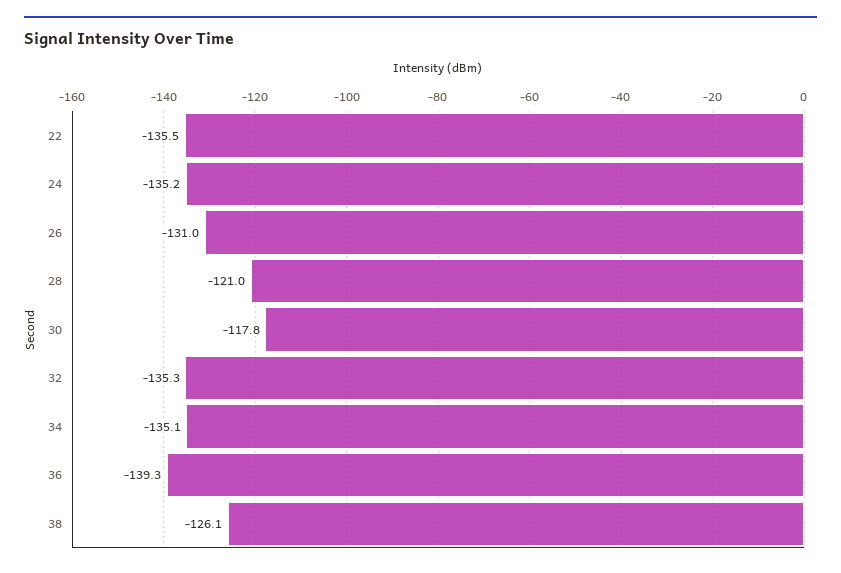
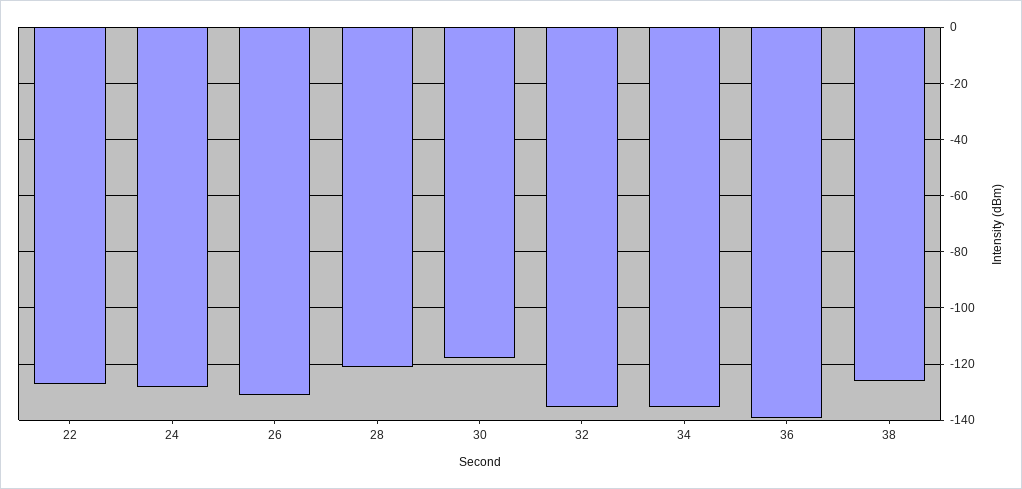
  {
-   "22": -135.5,
+   "22": -127.5,
-   "24": -135.2,
+   "24": -127.5,
    "26": -131,
    "28": -121,
    "30": -117.8,
    "32": -135.3,
    "34": -135.1,
    "36": -139.3,
    "38": -126.1
  }

